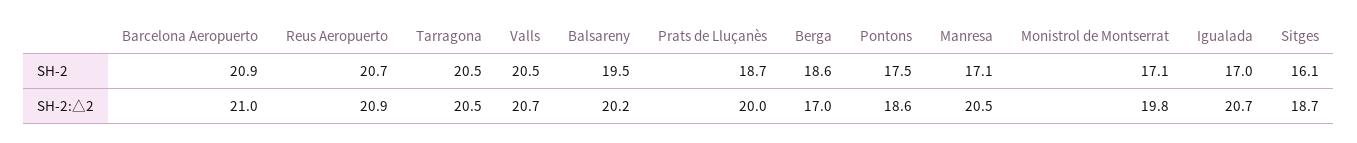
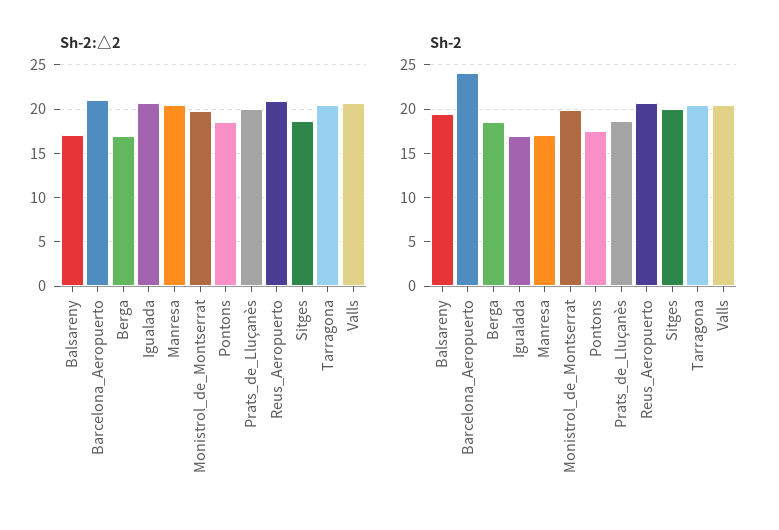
  {
    "SH-2": {
-     "Barcelona Aeropuerto": 20.9,
+     "Barcelona Aeropuerto": 24,
      "Reus Aeropuerto": 20.7,
      "Tarragona": 20.5,
      "Valls": 20.5,
      "Balsareny": 19.5,
      "Prats de Lluçanès": 18.7,
      "Berga": 18.6,
      "Pontons": 17.5,
      "Manresa": 17.1,
-     "Monistrol de Montserrat": 17.1,
+     "Monistrol de Montserrat": 20,
      "Igualada": 17,
-     "Sitges": 16.1
+     "Sitges": 20
    },
    "SH-2:△2": {
      "Barcelona Aeropuerto": 21,
      "Reus Aeropuerto": 20.9,
      "Tarragona": 20.5,
      "Valls": 20.7,
-     "Balsareny": 20.2,
+     "Balsareny": 17,
      "Prats de Lluçanès": 20,
      "Berga": 17,
      "Pontons": 18.6,
      "Manresa": 20.5,
      "Monistrol de Montserrat": 19.8,
      "Igualada": 20.7,
      "Sitges": 18.7
    }
  }

